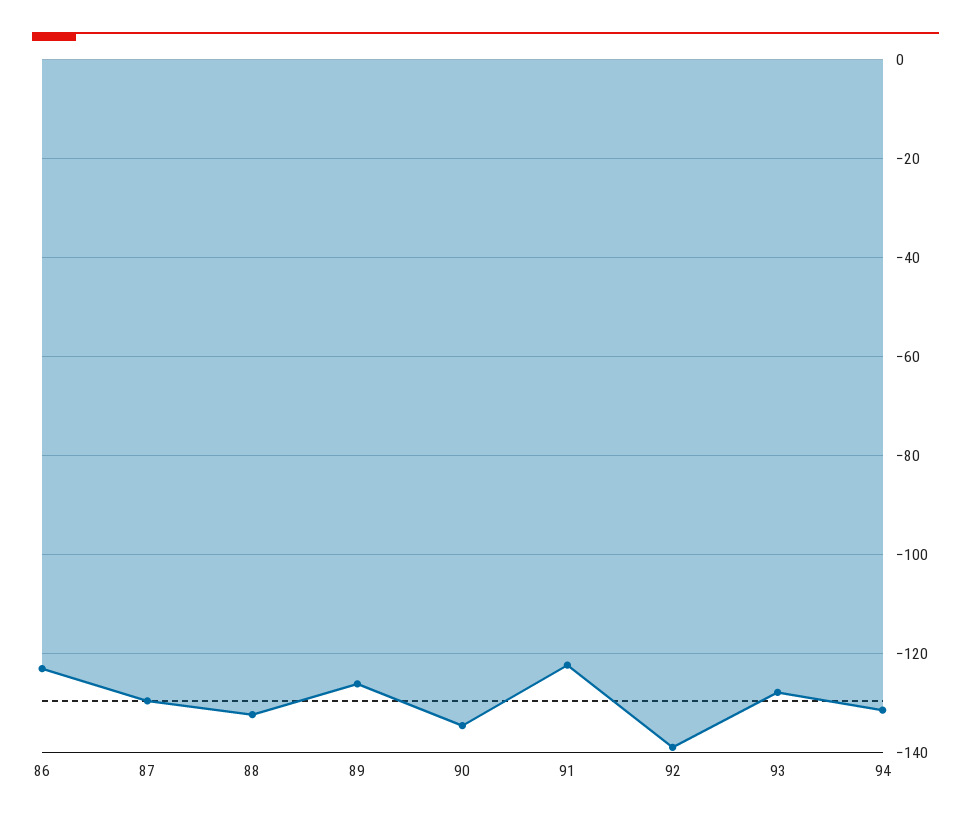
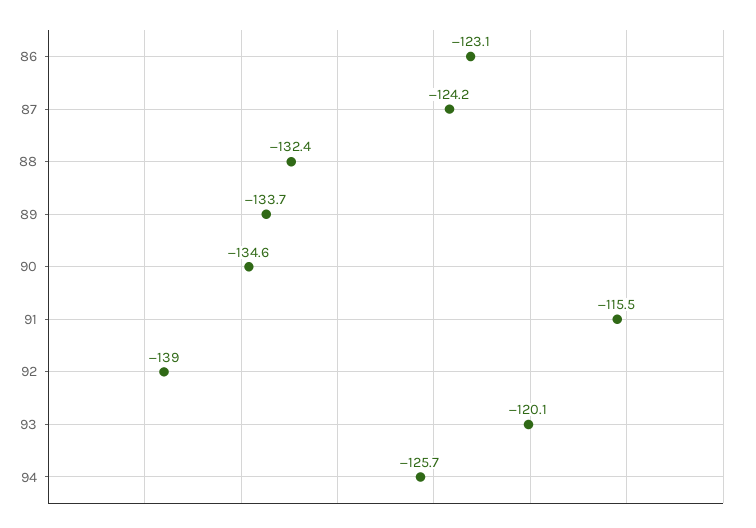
  {
    "86": -123.1,
-   "87": -130,
+   "87": -124.2,
    "88": -132.4,
-   "89": -126,
+   "89": -133.7,
    "90": -134.6,
-   "91": -122,
+   "91": -115.5,
    "92": -139,
-   "93": -128,
+   "93": -120.1,
-   "94": -132
+   "94": -125.7
  }

